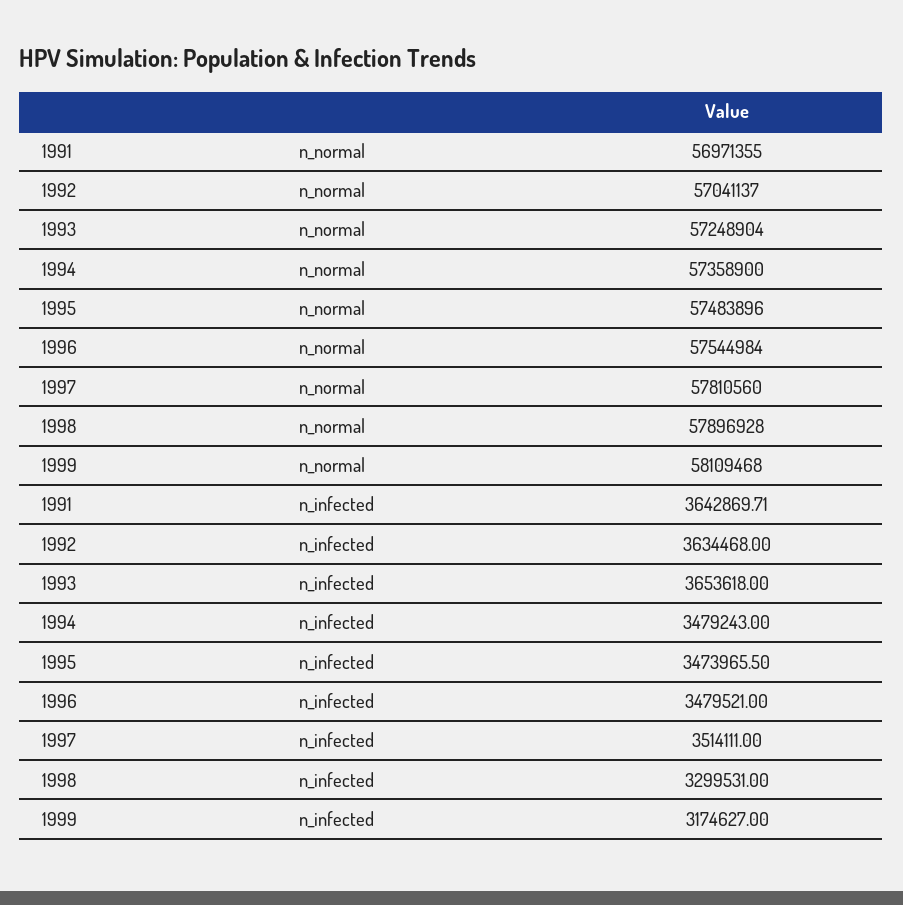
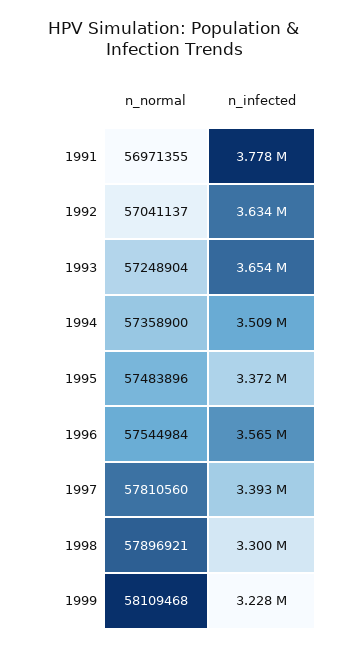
  {
    "1991": {
      "n_normal": 56971355,
-     "n_infected": 3642869.71
+     "n_infected": 3778000
    },
    "1992": {
      "n_normal": 57041137,
      "n_infected": 3634468
    },
    "1993": {
      "n_normal": 57248904,
      "n_infected": 3653618
    },
    "1994": {
      "n_normal": 57358900,
-     "n_infected": 3479243
+     "n_infected": 3509000
    },
    "1995": {
      "n_normal": 57483896,
-     "n_infected": 3473965.5
+     "n_infected": 3372000
    },
    "1996": {
      "n_normal": 57544984,
-     "n_infected": 3479521
+     "n_infected": 3565000
    },
    "1997": {
      "n_normal": 57810560,
-     "n_infected": 3514111
+     "n_infected": 3393000
    },
    "1998": {
-     "n_normal": 57896928,
+     "n_normal": 57896921,
      "n_infected": 3299531
    },
    "1999": {
      "n_normal": 58109468,
-     "n_infected": 3174627
+     "n_infected": 3228000
    }
  }

